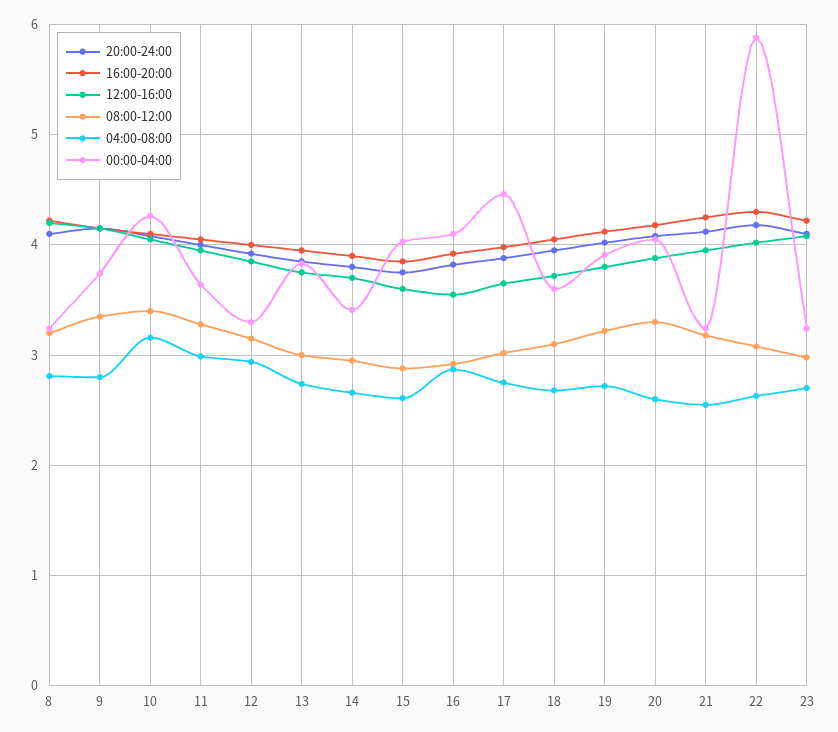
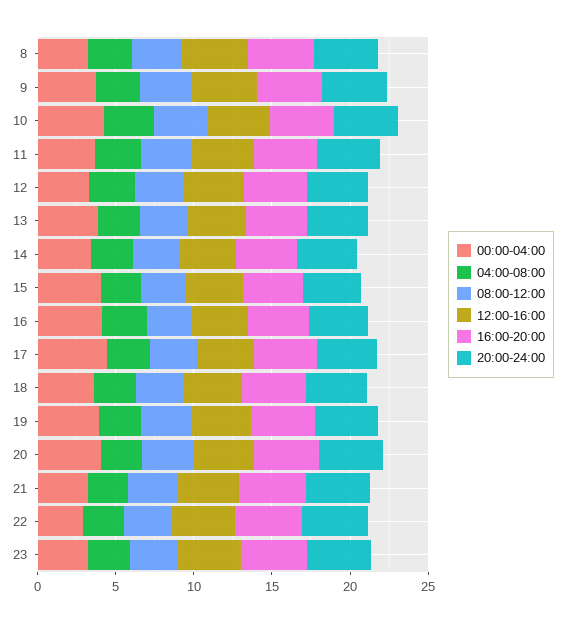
  {
    "20:00-24:00": {
      "8": 4.1,
      "9": 4.2,
      "10": 4.1,
      "11": 4,
      "12": 3.9,
      "13": 3.9,
      "14": 3.8,
      "15": 3.8,
      "16": 3.8,
      "17": 3.9,
      "18": 4,
      "19": 4,
      "20": 4.1,
      "21": 4.1,
      "22": 4.2,
      "23": 4.1
    },
    "16:00-20:00": {
      "8": 4.2,
      "9": 4.2,
      "10": 4.1,
      "11": 4.1,
      "12": 4,
      "13": 4,
      "14": 3.9,
      "15": 3.9,
      "16": 3.9,
      "17": 4,
      "18": 4.1,
      "19": 4.1,
      "20": 4.2,
      "21": 4.3,
      "22": 4.3,
      "23": 4.2
    },
    "12:00-16:00": {
      "8": 4.2,
      "9": 4.2,
      "10": 4.1,
      "11": 4,
      "12": 3.9,
      "13": 3.8,
      "14": 3.7,
      "15": 3.6,
      "16": 3.6,
      "17": 3.7,
      "18": 3.7,
      "19": 3.8,
      "20": 3.9,
      "21": 4,
      "22": 4,
      "23": 4.1
    },
    "08:00-12:00": {
      "8": 3.2,
      "9": 3.4,
      "10": 3.4,
      "11": 3.3,
      "12": 3.2,
      "13": 3,
      "14": 3,
      "15": 2.9,
      "16": 2.9,
      "17": 3,
      "18": 3.1,
      "19": 3.2,
      "20": 3.3,
      "21": 3.2,
      "22": 3.1,
      "23": 3
    },
    "04:00-08:00": {
      "8": 2.8,
      "9": 2.8,
      "10": 3.2,
      "11": 3,
      "12": 2.9,
      "13": 2.7,
      "14": 2.7,
      "15": 2.6,
      "16": 2.9,
      "17": 2.8,
      "18": 2.7,
      "19": 2.7,
      "20": 2.6,
      "21": 2.6,
      "22": 2.6,
      "23": 2.7
    },
    "00:00-04:00": {
      "8": 3.2,
      "9": 3.7,
      "10": 4.3,
      "11": 3.6,
      "12": 3.3,
      "13": 3.8,
      "14": 3.4,
      "15": 4,
      "16": 4.1,
      "17": 4.5,
      "18": 3.6,
      "19": 3.9,
      "20": 4.1,
      "21": 3.2,
-     "22": 5.9,
+     "22": 3,
      "23": 3.2
    }
  }

